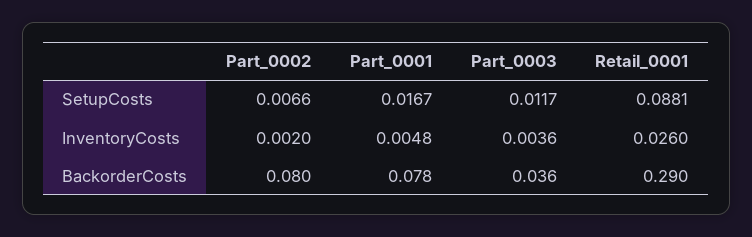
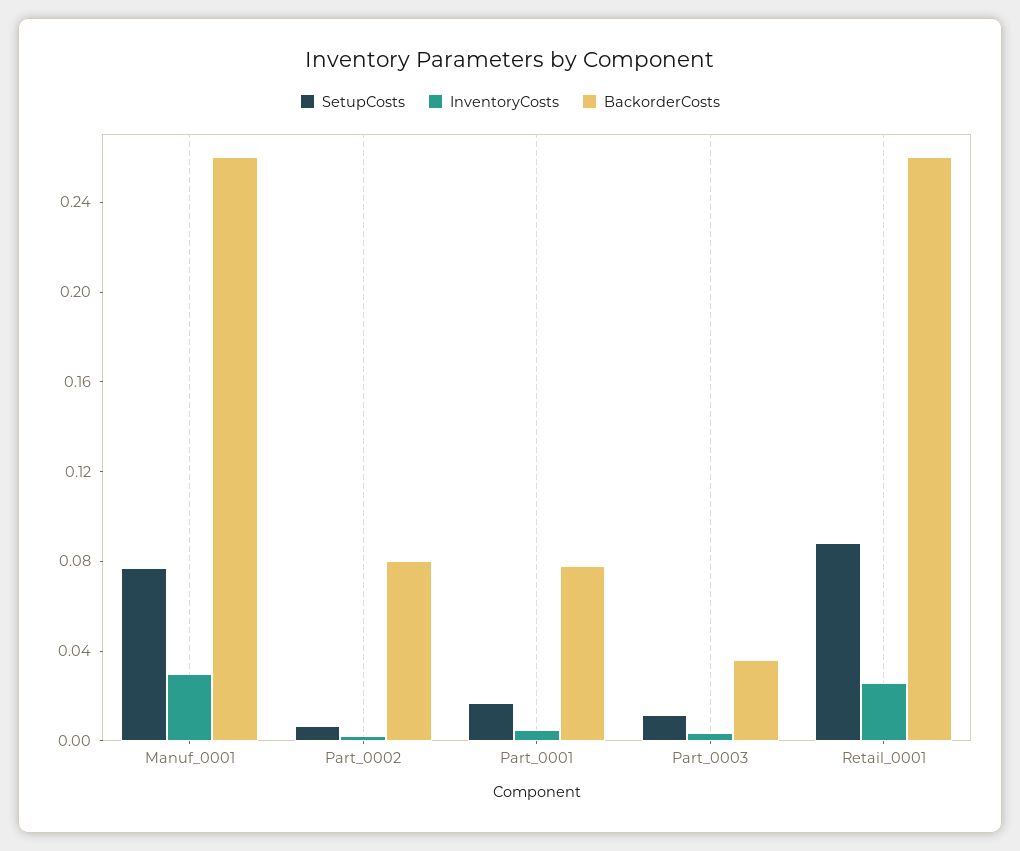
  {
    "SetupCosts": {
      "Part_0002": 0.0066,
      "Part_0001": 0.0167,
      "Part_0003": 0.0117,
-     "Retail_0001": 0.0881
+     "Retail_0001": 0.0881,
+     "Manuf_0001": 0.08
    },
    "InventoryCosts": {
      "Part_0002": 0.002,
      "Part_0001": 0.0048,
      "Part_0003": 0.0036,
-     "Retail_0001": 0.026
+     "Retail_0001": 0.026,
+     "Manuf_0001": 0.03
    },
    "BackorderCosts": {
      "Part_0002": 0.08,
      "Part_0001": 0.078,
      "Part_0003": 0.036,
-     "Retail_0001": 0.29
+     "Retail_0001": 0.26,
+     "Manuf_0001": 0.26
    }
  }

